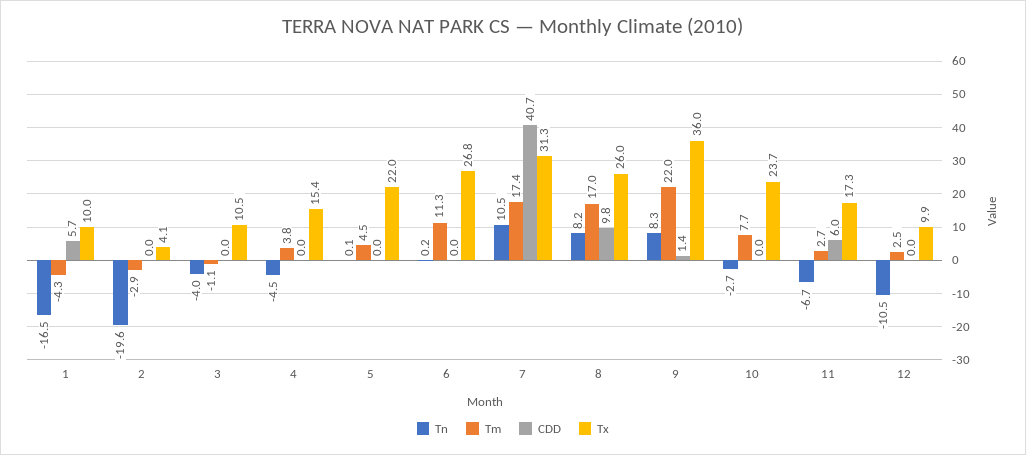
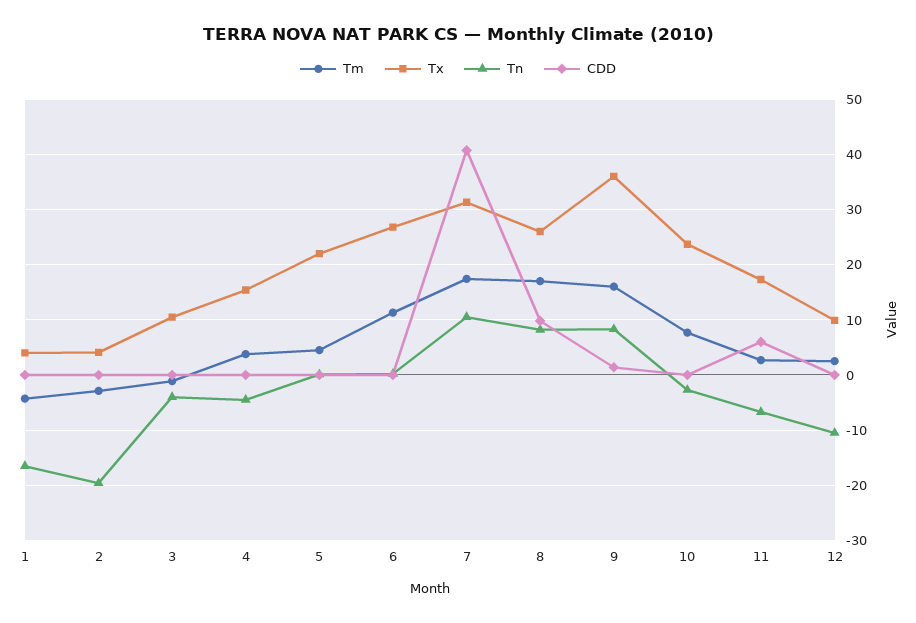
  {
    "Tn": {
      "1": -16.5,
      "2": -19.6,
      "3": -4,
      "4": -4.5,
      "5": 0.1,
      "6": 0.2,
      "7": 10.5,
      "8": 8.2,
      "9": 8.3,
      "10": -2.7,
      "11": -6.7,
      "12": -10.5
    },
    "Tm": {
      "1": -4.3,
      "2": -2.9,
      "3": -1.1,
      "4": 3.8,
      "5": 4.5,
      "6": 11.3,
      "7": 17.4,
      "8": 17,
-     "9": 22,
+     "9": 16,
      "10": 7.7,
      "11": 2.7,
      "12": 2.5
    },
    "CDD": {
-     "1": 5.7,
+     "1": 0,
      "2": 0,
      "3": 0,
      "4": 0,
      "5": 0,
      "6": 0,
      "7": 40.7,
      "8": 9.8,
      "9": 1.4,
      "10": 0,
      "11": 6,
      "12": 0
    },
    "Tx": {
-     "1": 10,
+     "1": 4,
      "2": 4.1,
      "3": 10.5,
      "4": 15.4,
      "5": 22,
      "6": 26.8,
      "7": 31.3,
      "8": 26,
      "9": 36,
      "10": 23.7,
      "11": 17.3,
      "12": 9.9
    }
  }

